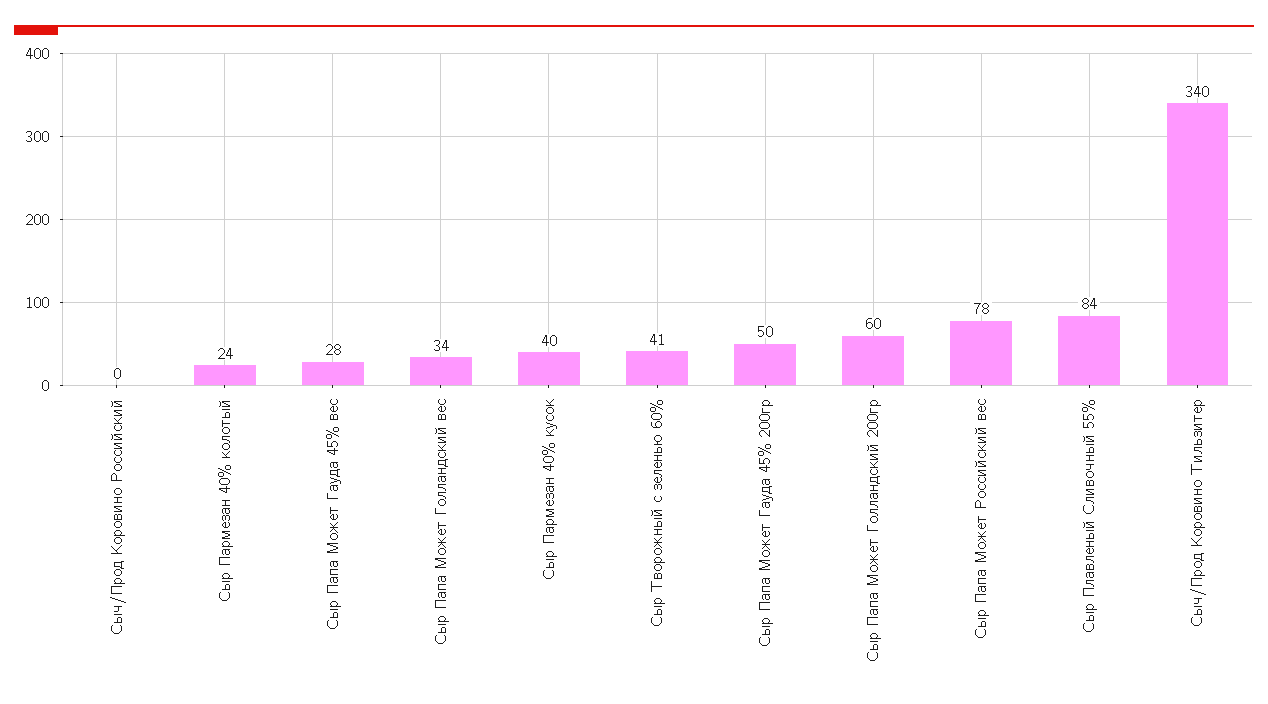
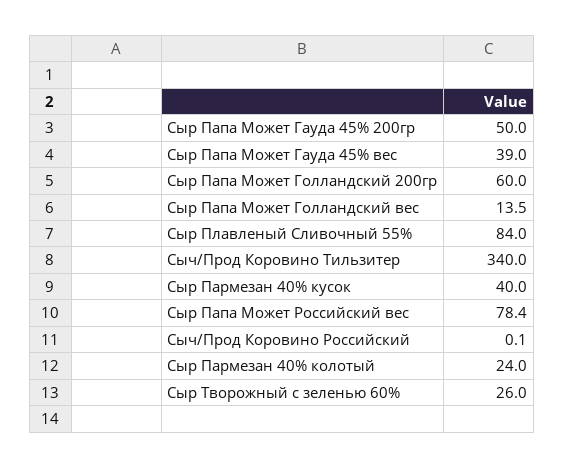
  {
    "Сыч/Прод Коровино Российский": 0.1,
    "Сыр Пармезан 40% колотый": 24,
-   "Сыр Папа Может Гауда 45% вес": 28,
+   "Сыр Папа Может Гауда 45% вес": 39,
-   "Сыр Папа Может Голландский вес": 34,
+   "Сыр Папа Может Голландский вес": 13.5,
    "Сыр Пармезан 40% кусок": 40,
-   "Сыр Творожный с зеленью 60%": 41,
+   "Сыр Творожный с зеленью 60%": 26,
    "Сыр Папа Может Гауда 45% 200гр": 50,
    "Сыр Папа Может Голландский 200гр": 60,
    "Сыр Папа Может Российский вес": 78.4,
    "Сыр Плавленый Сливочный 55%": 84,
    "Сыч/Прод Коровино Тильзитер": 340
  }

